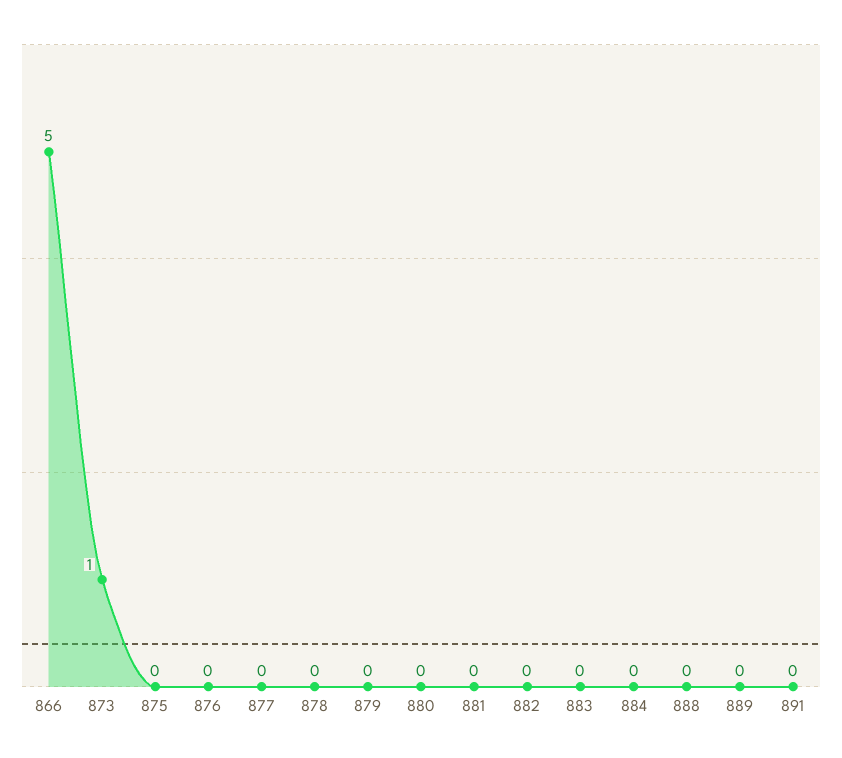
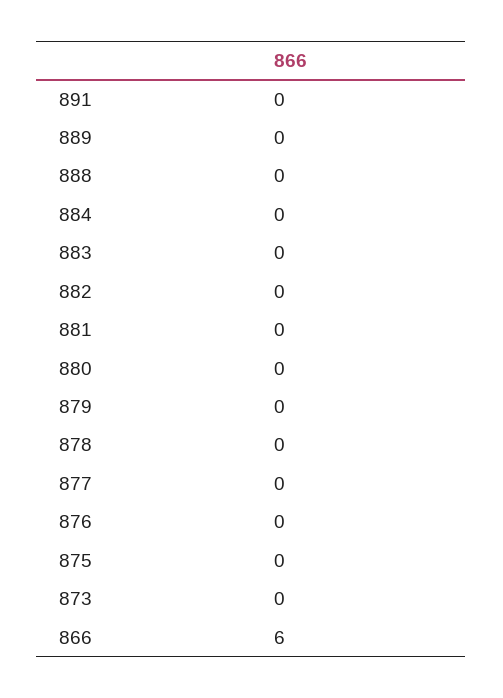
  {
-   "866": 5,
+   "866": 6,
-   "873": 1,
+   "873": 0,
    "875": 0,
    "876": 0,
    "877": 0,
    "878": 0,
    "879": 0,
    "880": 0,
    "881": 0,
    "882": 0,
    "883": 0,
    "884": 0,
    "888": 0,
    "889": 0,
    "891": 0
  }

